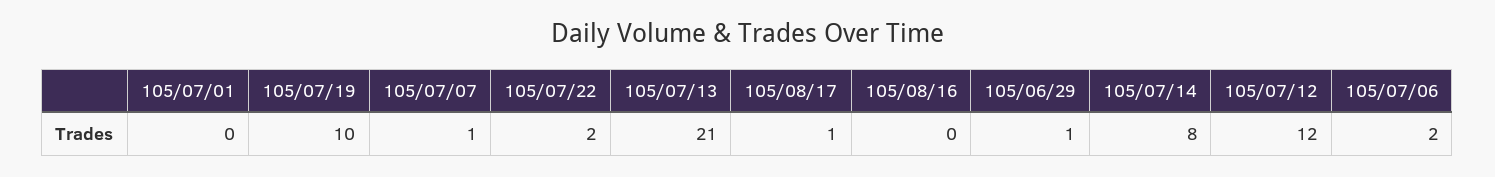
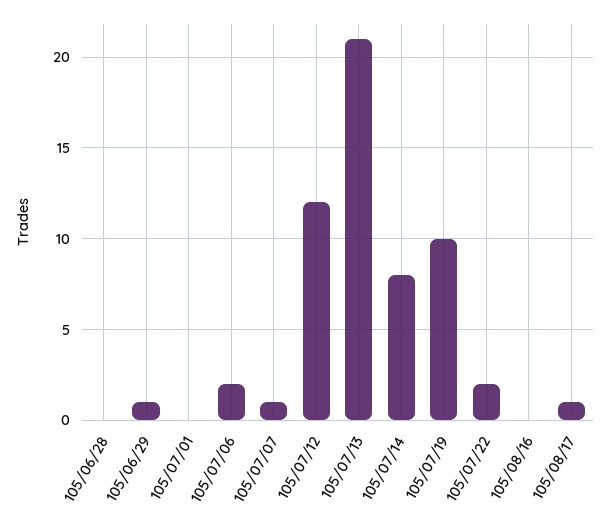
  {
    "105/07/01": 0,
    "105/07/19": 10,
    "105/07/07": 1,
    "105/07/22": 2,
    "105/07/13": 21,
    "105/08/17": 1,
    "105/08/16": 0,
    "105/06/29": 1,
    "105/07/14": 8,
    "105/07/12": 12,
-   "105/07/06": 2
+   "105/07/06": 2,
+   "105/06/28": 0
  }

